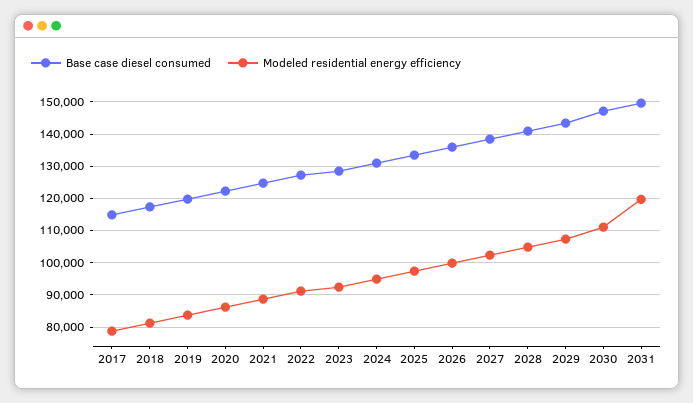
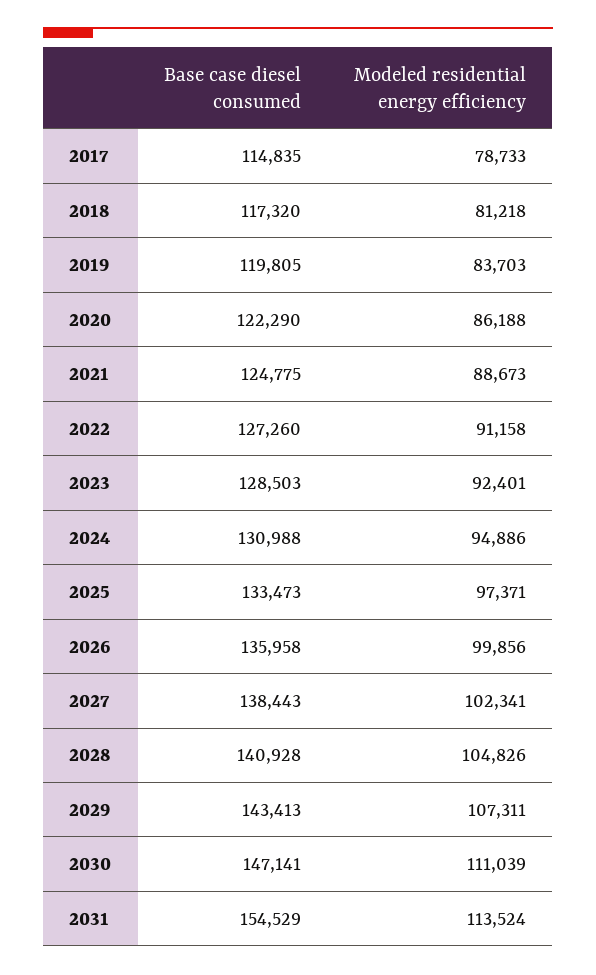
  {
    "Base case diesel consumed": {
      "2017": 114835,
      "2018": 117320,
      "2019": 119805,
      "2020": 122290,
      "2021": 124775,
      "2022": 127260,
      "2023": 128503,
      "2024": 130988,
      "2025": 133473,
      "2026": 135958,
      "2027": 138443,
      "2028": 140928,
      "2029": 143413,
      "2030": 147141,
-     "2031": 150000
+     "2031": 154529
    },
    "Modeled residential energy efficiency": {
      "2017": 78733,
      "2018": 81218,
      "2019": 83703,
      "2020": 86188,
      "2021": 88673,
      "2022": 91158,
      "2023": 92401,
      "2024": 94886,
      "2025": 97371,
      "2026": 99856,
      "2027": 102341,
      "2028": 104826,
      "2029": 107311,
      "2030": 111039,
-     "2031": 120000
+     "2031": 113524
    }
  }

